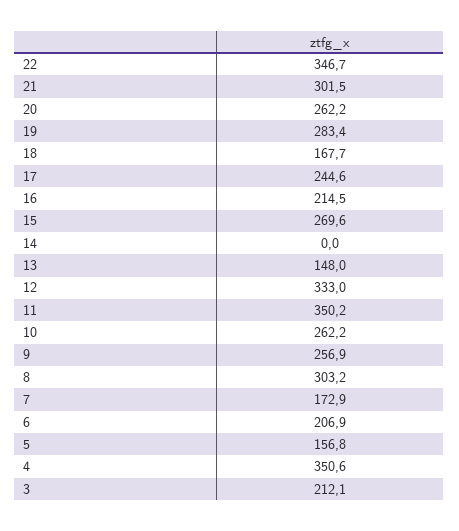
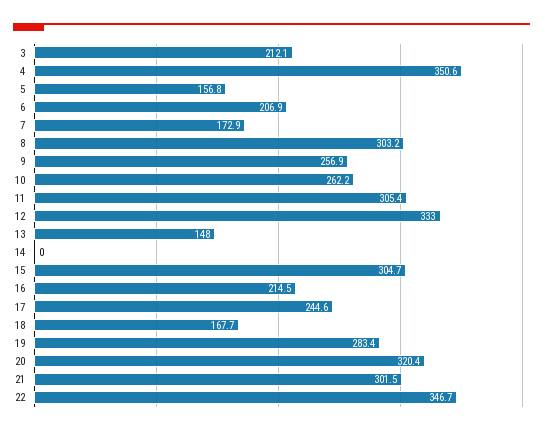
  {
    "22": 346.7,
    "21": 301.5,
-   "20": 262.2,
+   "20": 320.4,
    "19": 283.4,
    "18": 167.7,
    "17": 244.6,
    "16": 214.5,
-   "15": 269.6,
+   "15": 304.7,
    "14": 0,
    "13": 148,
    "12": 333,
-   "11": 350.2,
+   "11": 305.4,
    "10": 262.2,
    "9": 256.9,
    "8": 303.2,
    "7": 172.9,
    "6": 206.9,
    "5": 156.8,
    "4": 350.6,
    "3": 212.1
  }

